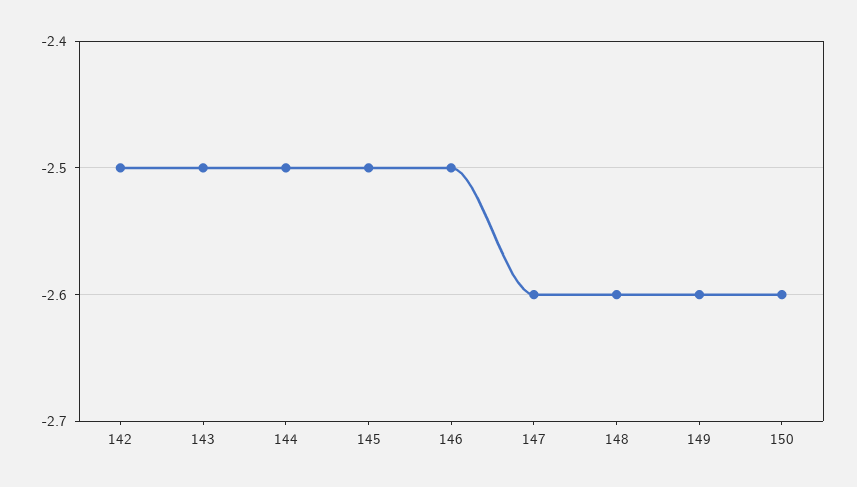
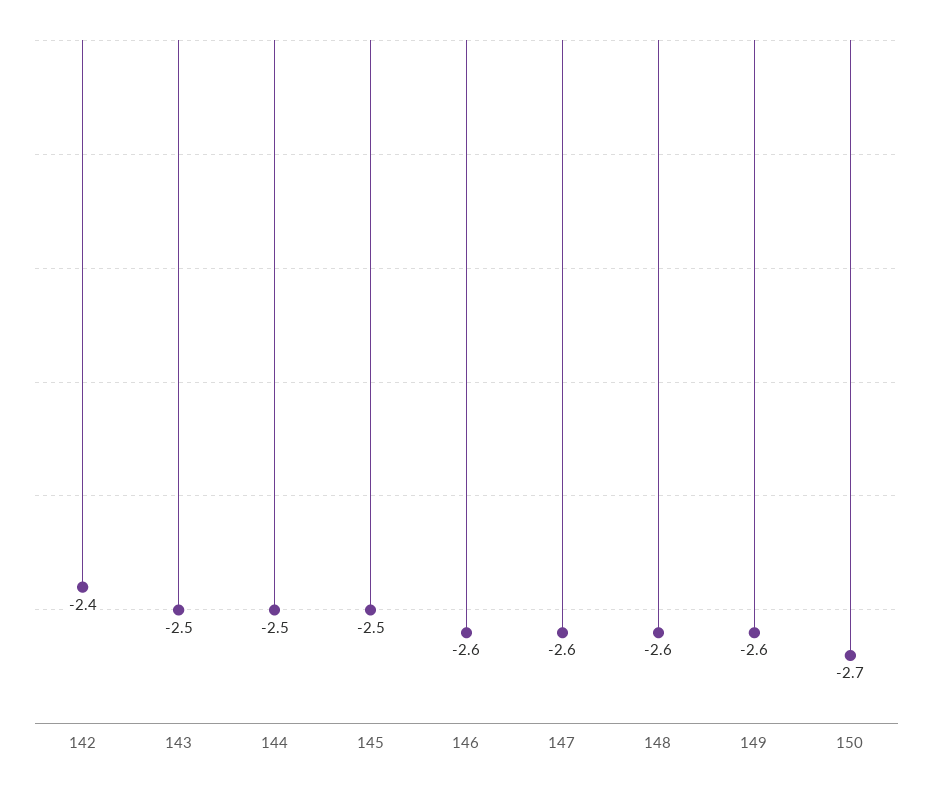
  {
-   "142": -2.5,
+   "142": -2.4,
    "143": -2.5,
    "144": -2.5,
    "145": -2.5,
-   "146": -2.5,
+   "146": -2.6,
    "147": -2.6,
    "148": -2.6,
    "149": -2.6,
-   "150": -2.6
+   "150": -2.7
  }

